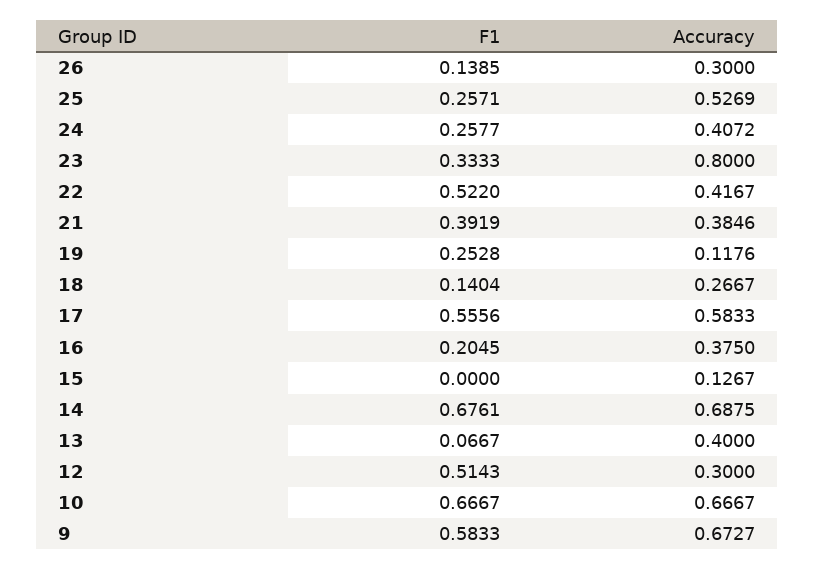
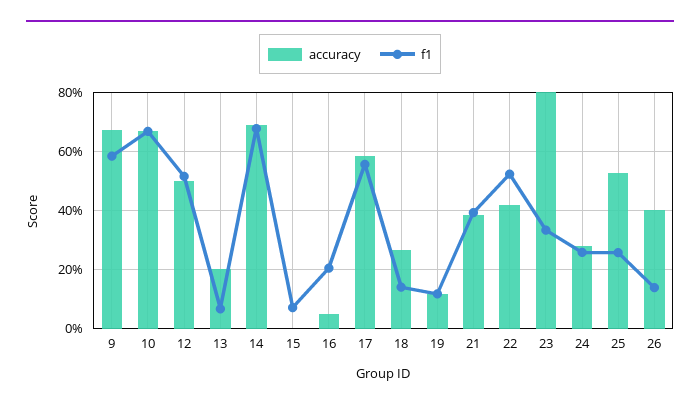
  {
    "F1": {
      "26": 0.1385,
      "25": 0.2571,
      "24": 0.2577,
      "23": 0.3333,
      "22": 0.522,
      "21": 0.3919,
-     "19": 0.2528,
+     "19": 0.125,
      "18": 0.1404,
      "17": 0.5556,
      "16": 0.2045,
-     "15": 0,
+     "15": 0.075,
      "14": 0.6761,
      "13": 0.0667,
      "12": 0.5143,
      "10": 0.6667,
      "9": 0.5833
    },
    "Accuracy": {
-     "26": 0.3,
+     "26": 0.4,
      "25": 0.5269,
-     "24": 0.4072,
+     "24": 0.275,
      "23": 0.8,
      "22": 0.4167,
      "21": 0.3846,
      "19": 0.1176,
      "18": 0.2667,
      "17": 0.5833,
-     "16": 0.375,
+     "16": 0.05,
-     "15": 0.1267,
+     "15": 0,
      "14": 0.6875,
-     "13": 0.4,
+     "13": 0.2,
-     "12": 0.3,
+     "12": 0.5,
      "10": 0.6667,
      "9": 0.6727
    }
  }

